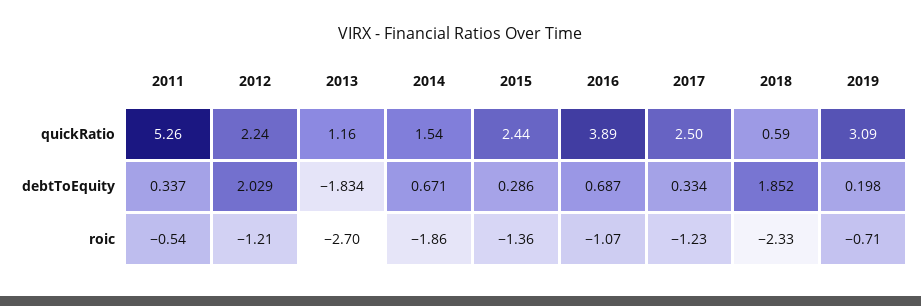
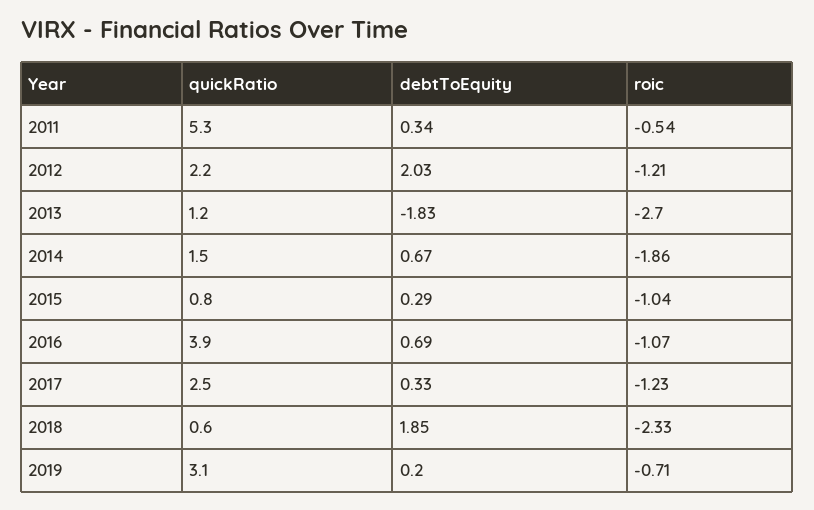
  {
    "2011": {
      "quickRatio": 5.26,
      "debtToEquity": 0.337,
      "roic": -0.54
    },
    "2012": {
      "quickRatio": 2.24,
      "debtToEquity": 2.029,
      "roic": -1.21
    },
    "2013": {
      "quickRatio": 1.16,
      "debtToEquity": -1.834,
      "roic": -2.7
    },
    "2014": {
      "quickRatio": 1.54,
      "debtToEquity": 0.671,
      "roic": -1.86
    },
    "2015": {
-     "quickRatio": 2.44,
+     "quickRatio": 0.8,
      "debtToEquity": 0.286,
-     "roic": -1.36
+     "roic": -1.04
    },
    "2016": {
      "quickRatio": 3.89,
      "debtToEquity": 0.687,
      "roic": -1.07
    },
    "2017": {
      "quickRatio": 2.5,
      "debtToEquity": 0.334,
      "roic": -1.23
    },
    "2018": {
      "quickRatio": 0.59,
      "debtToEquity": 1.852,
      "roic": -2.33
    },
    "2019": {
      "quickRatio": 3.09,
      "debtToEquity": 0.198,
      "roic": -0.71
    }
  }

